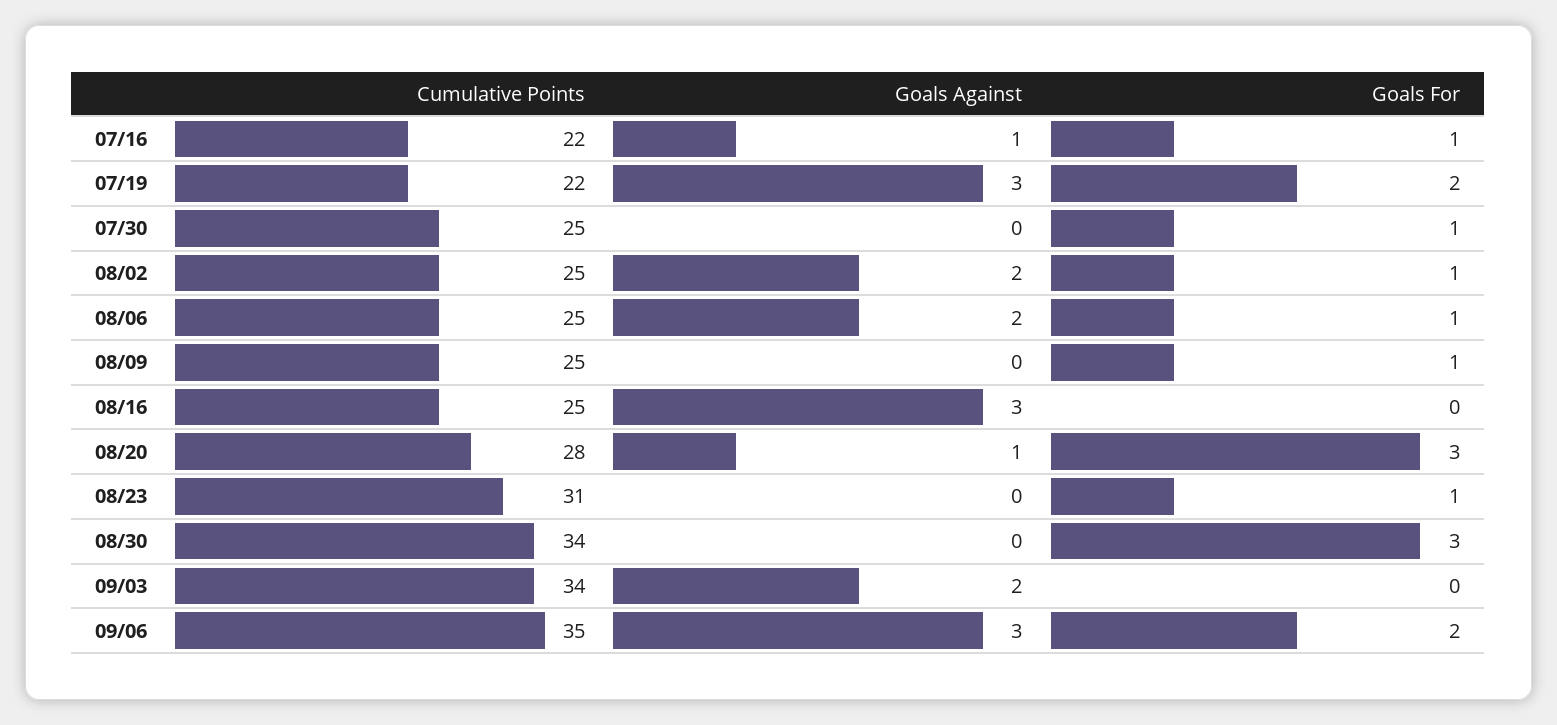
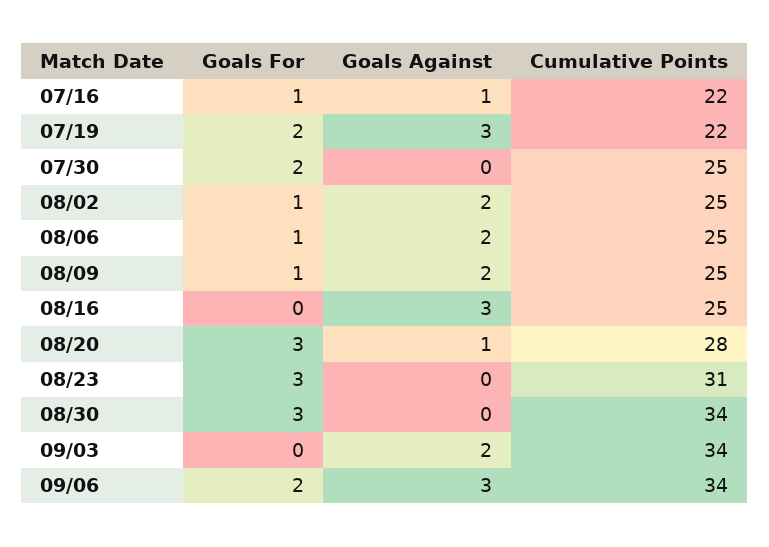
  {
    "Cumulative Points": {
      "07/16": 22,
      "07/19": 22,
      "07/30": 25,
      "08/02": 25,
      "08/06": 25,
      "08/09": 25,
      "08/16": 25,
      "08/20": 28,
      "08/23": 31,
      "08/30": 34,
      "09/03": 34,
-     "09/06": 35
+     "09/06": 34
    },
    "Goals Against": {
      "07/16": 1,
      "07/19": 3,
      "07/30": 0,
      "08/02": 2,
      "08/06": 2,
-     "08/09": 0,
+     "08/09": 2,
      "08/16": 3,
      "08/20": 1,
      "08/23": 0,
      "08/30": 0,
      "09/03": 2,
      "09/06": 3
    },
    "Goals For": {
      "07/16": 1,
      "07/19": 2,
-     "07/30": 1,
+     "07/30": 2,
      "08/02": 1,
      "08/06": 1,
      "08/09": 1,
      "08/16": 0,
      "08/20": 3,
-     "08/23": 1,
+     "08/23": 3,
      "08/30": 3,
      "09/03": 0,
      "09/06": 2
    }
  }

